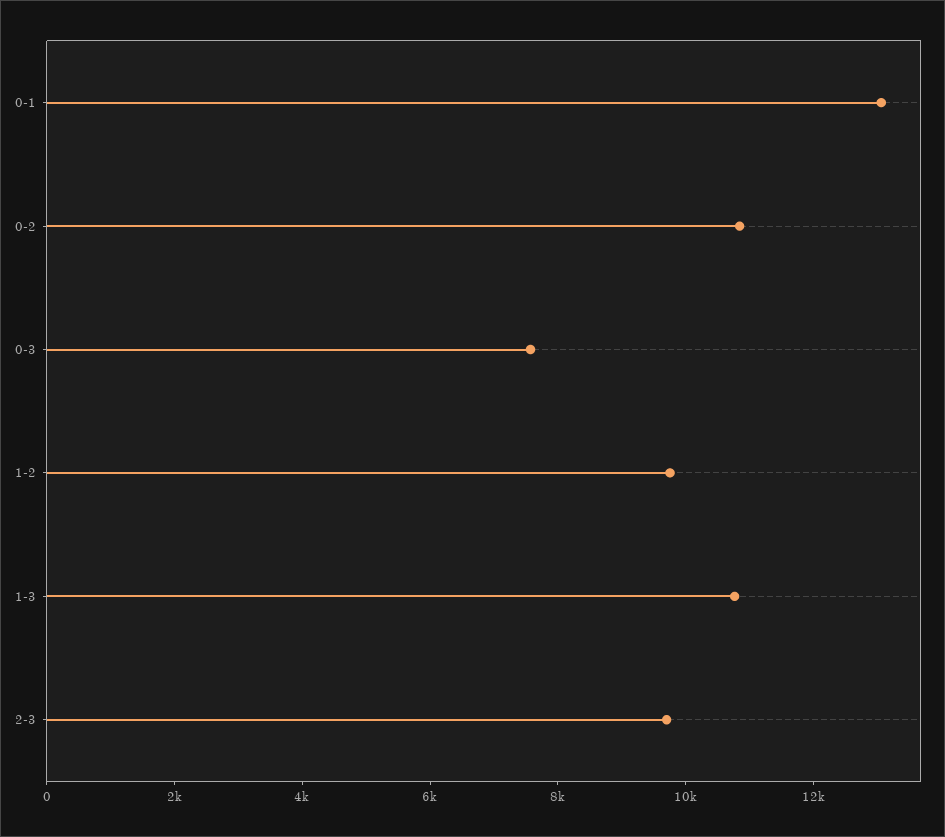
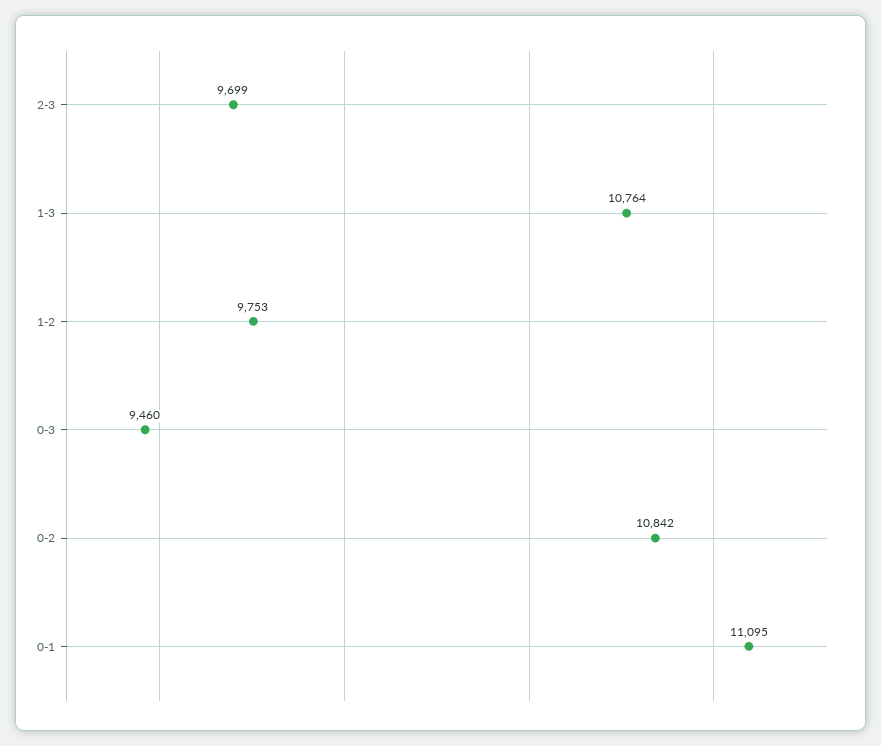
  {
-   "0-1": 13000,
+   "0-1": 11095,
    "0-2": 10842,
-   "0-3": 7500,
+   "0-3": 9460,
    "1-2": 9753,
    "1-3": 10764,
    "2-3": 9699
  }

